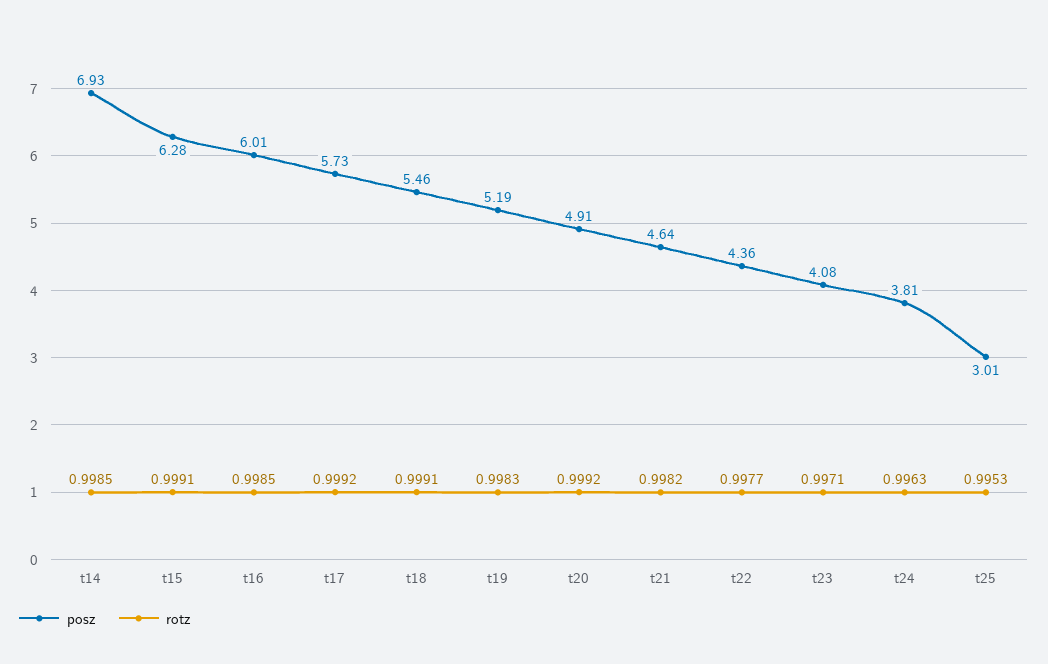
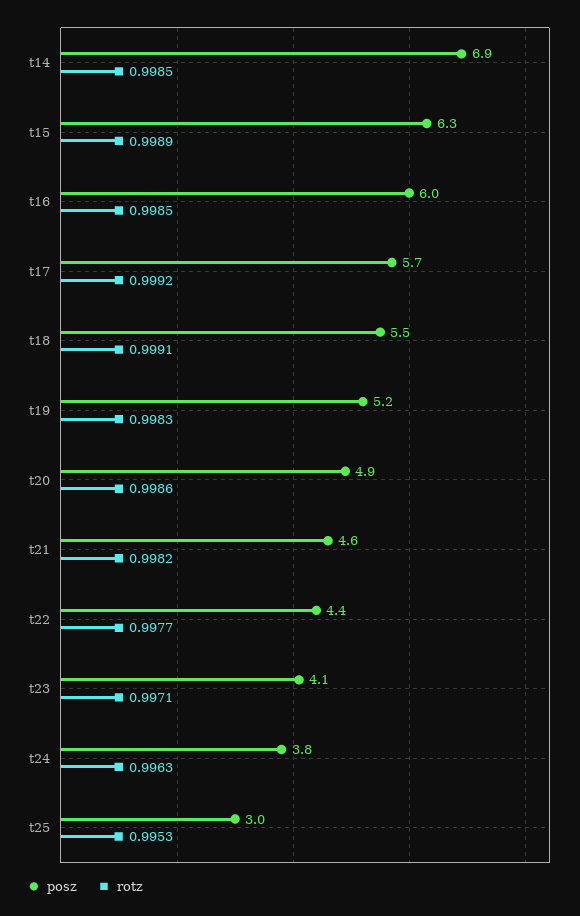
  {
    "posz": {
      "t14": 6.93,
      "t15": 6.28,
      "t16": 6.01,
      "t17": 5.73,
      "t18": 5.46,
      "t19": 5.19,
      "t20": 4.91,
      "t21": 4.64,
      "t22": 4.36,
      "t23": 4.08,
      "t24": 3.81,
      "t25": 3.01
    },
    "rotz": {
      "t14": 0.9985,
-     "t15": 0.9991,
+     "t15": 0.9989,
      "t16": 0.9985,
      "t17": 0.9992,
      "t18": 0.9991,
      "t19": 0.9983,
-     "t20": 0.9992,
+     "t20": 0.9986,
      "t21": 0.9982,
      "t22": 0.9977,
      "t23": 0.9971,
      "t24": 0.9963,
      "t25": 0.9953
    }
  }

